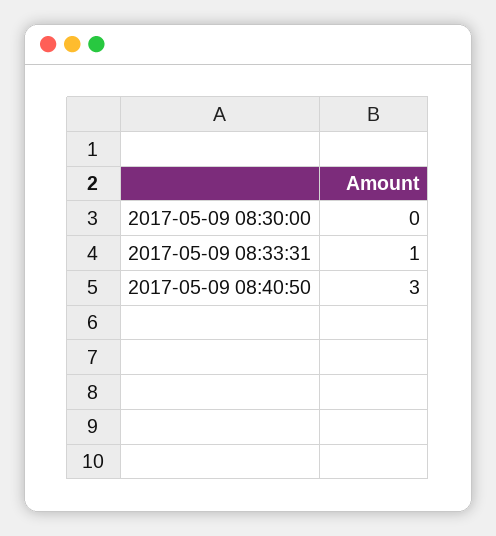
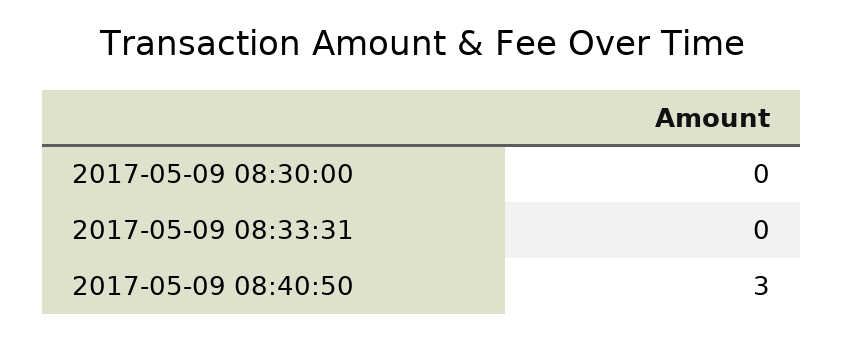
  {
    "2017-05-09 08:30:00": 0,
-   "2017-05-09 08:33:31": 1,
+   "2017-05-09 08:33:31": 0,
    "2017-05-09 08:40:50": 3
  }

